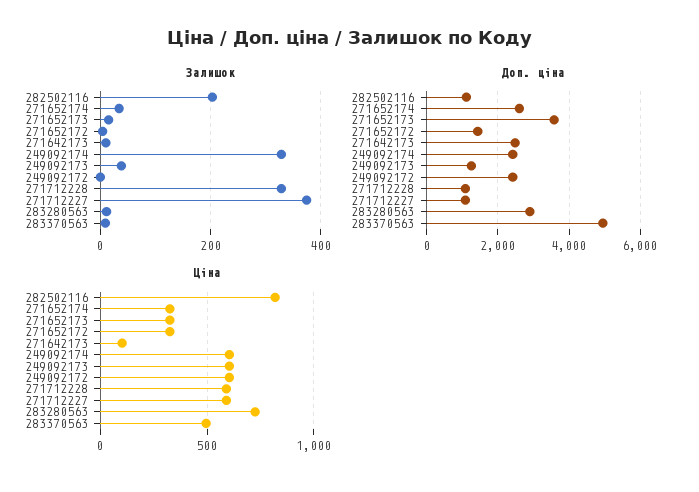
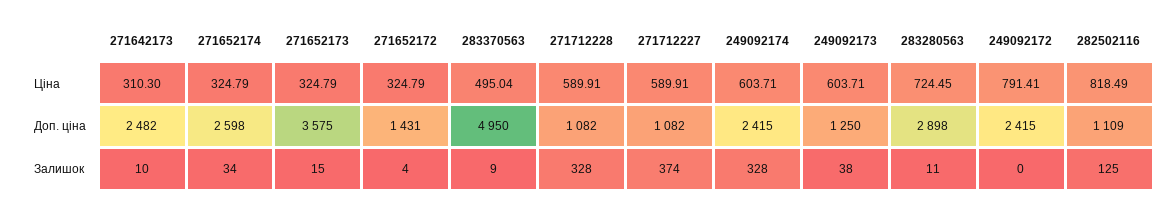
  {
    "Залишок": {
-     "282502116": 200,
+     "282502116": 125,
      "271652174": 34,
      "271652173": 15,
      "271652172": 4,
      "271642173": 10,
      "249092174": 328,
      "249092173": 38,
      "249092172": 0,
      "271712228": 328,
      "271712227": 374,
      "283280563": 11,
      "283370563": 9
    },
    "Доп. ціна": {
      "282502116": 1109,
      "271652174": 2598,
      "271652173": 3575,
      "271652172": 1431,
      "271642173": 2482,
      "249092174": 2415,
      "249092173": 1250,
      "249092172": 2415,
      "271712228": 1082,
      "271712227": 1082,
      "283280563": 2898,
      "283370563": 4950
    },
    "Ціна": {
      "282502116": 818.49,
      "271652174": 324.79,
      "271652173": 324.79,
      "271652172": 324.79,
-     "271642173": 100,
+     "271642173": 310.3,
      "249092174": 603.71,
      "249092173": 603.71,
-     "249092172": 600,
+     "249092172": 791.41,
      "271712228": 589.91,
      "271712227": 589.91,
      "283280563": 724.45,
      "283370563": 495.04
    }
  }

